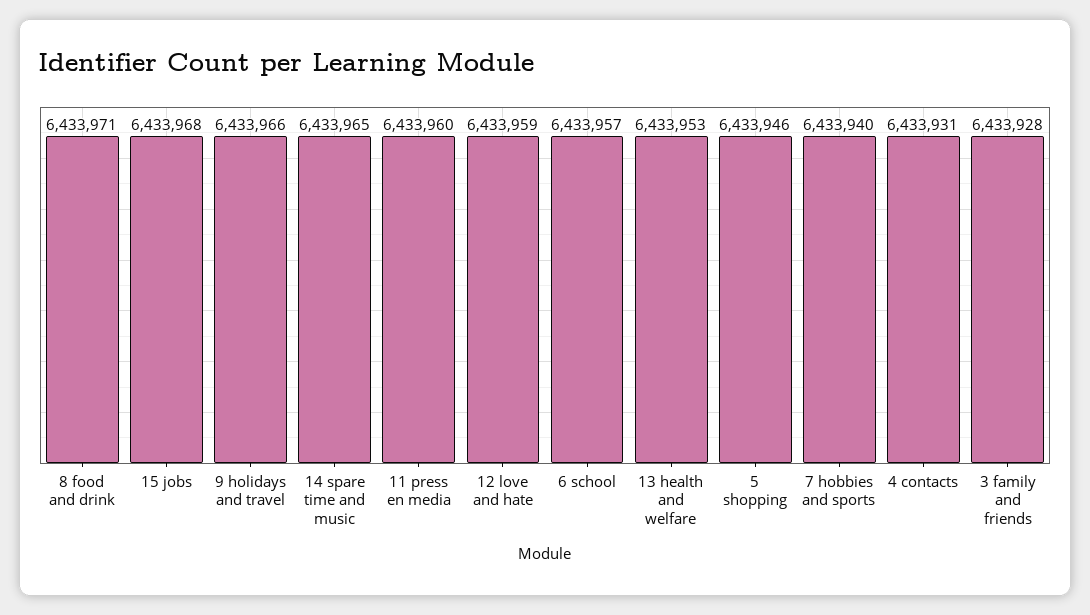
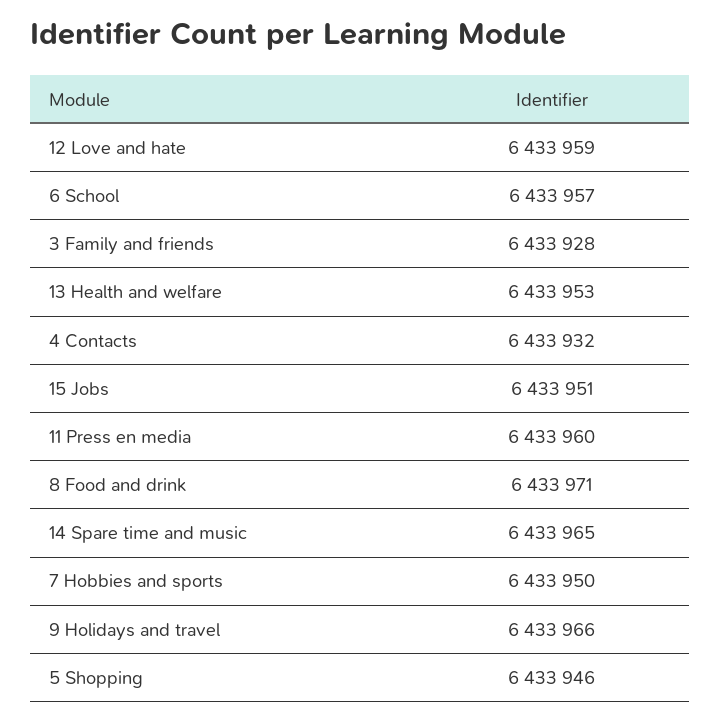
  {
    "8 food and drink": 6433971,
-   "15 jobs": 6433968,
+   "15 jobs": 6433951,
    "9 holidays and travel": 6433966,
    "14 spare time and music": 6433965,
    "11 press en media": 6433960,
    "12 love and hate": 6433959,
    "6 school": 6433957,
    "13 health and welfare": 6433953,
    "5 shopping": 6433946,
-   "7 hobbies and sports": 6433940,
+   "7 hobbies and sports": 6433950,
-   "4 contacts": 6433931,
+   "4 contacts": 6433932,
    "3 family and friends": 6433928
  }

